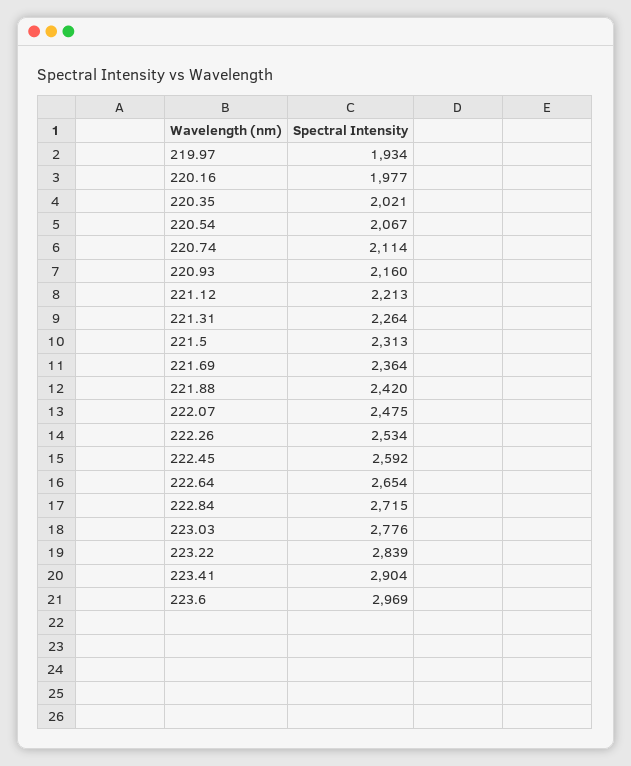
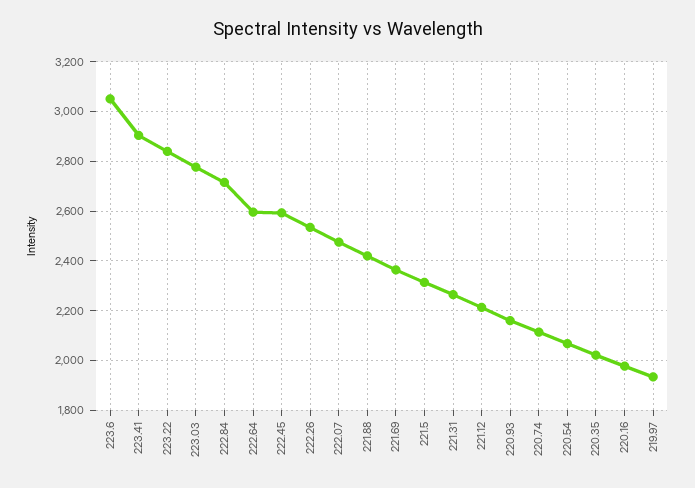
  {
    "219.97": 1934,
    "220.16": 1977,
    "220.35": 2021,
    "220.54": 2067,
    "220.74": 2114,
    "220.93": 2160,
    "221.12": 2213,
    "221.31": 2264,
    "221.5": 2313,
    "221.69": 2364,
    "221.88": 2420,
    "222.07": 2475,
    "222.26": 2534,
    "222.45": 2592,
-   "222.64": 2654,
+   "222.64": 2600,
    "222.84": 2715,
    "223.03": 2776,
    "223.22": 2839,
    "223.41": 2904,
-   "223.6": 2969
+   "223.6": 3050
  }

